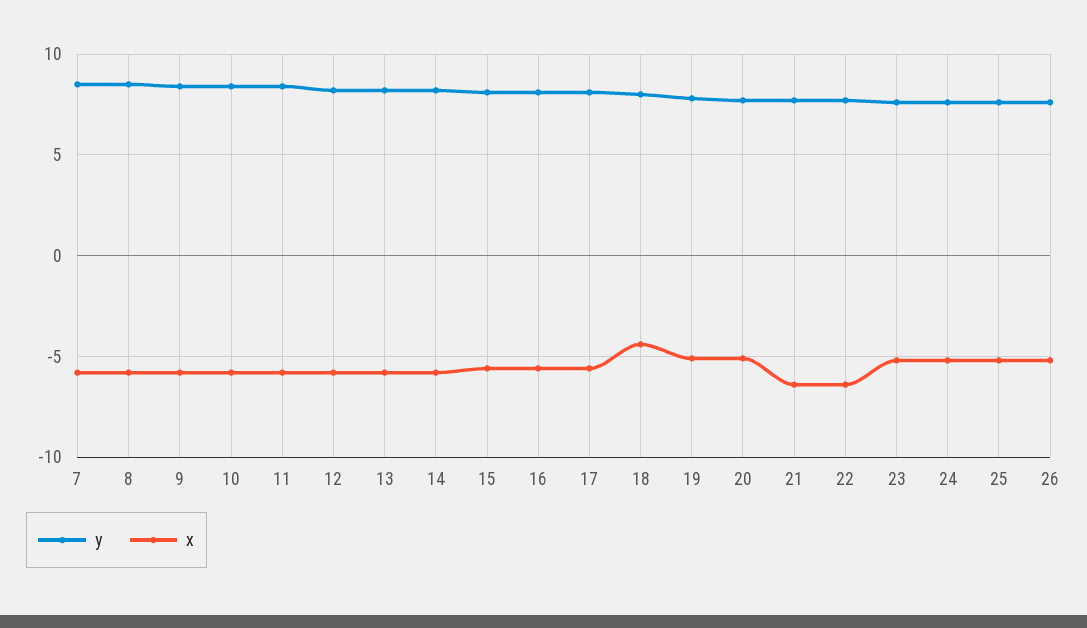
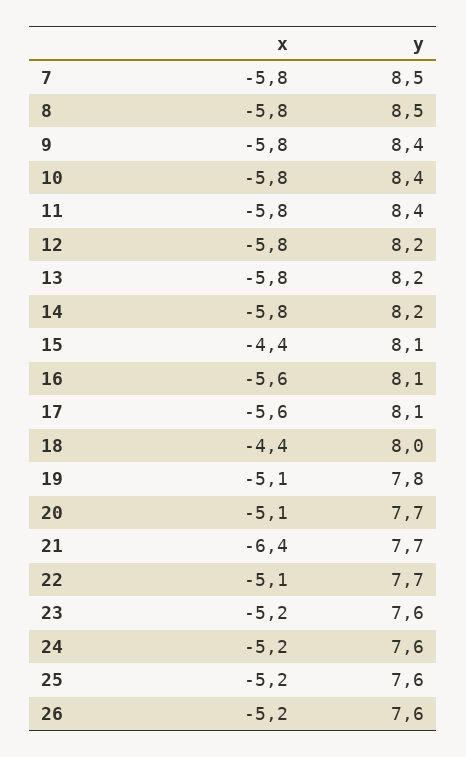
  {
    "y": {
      "7": 8.5,
      "8": 8.5,
      "9": 8.4,
      "10": 8.4,
      "11": 8.4,
      "12": 8.2,
      "13": 8.2,
      "14": 8.2,
      "15": 8.1,
      "16": 8.1,
      "17": 8.1,
      "18": 8,
      "19": 7.8,
      "20": 7.7,
      "21": 7.7,
      "22": 7.7,
      "23": 7.6,
      "24": 7.6,
      "25": 7.6,
      "26": 7.6
    },
    "x": {
      "7": -5.8,
      "8": -5.8,
      "9": -5.8,
      "10": -5.8,
      "11": -5.8,
      "12": -5.8,
      "13": -5.8,
      "14": -5.8,
-     "15": -5.5,
+     "15": -4.4,
      "16": -5.6,
      "17": -5.6,
      "18": -4.4,
      "19": -5.1,
      "20": -5.1,
      "21": -6.4,
-     "22": -6.5,
+     "22": -5.1,
      "23": -5.2,
      "24": -5.2,
      "25": -5.2,
      "26": -5.2
    }
  }

